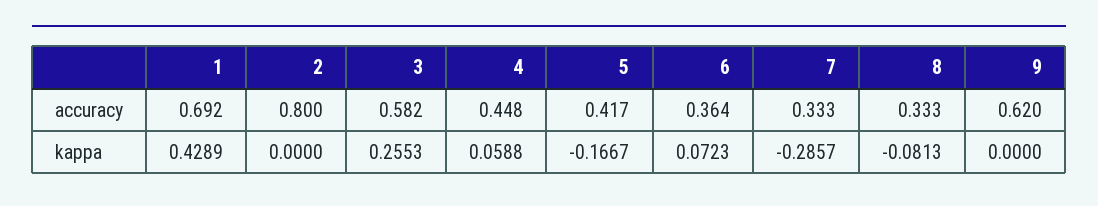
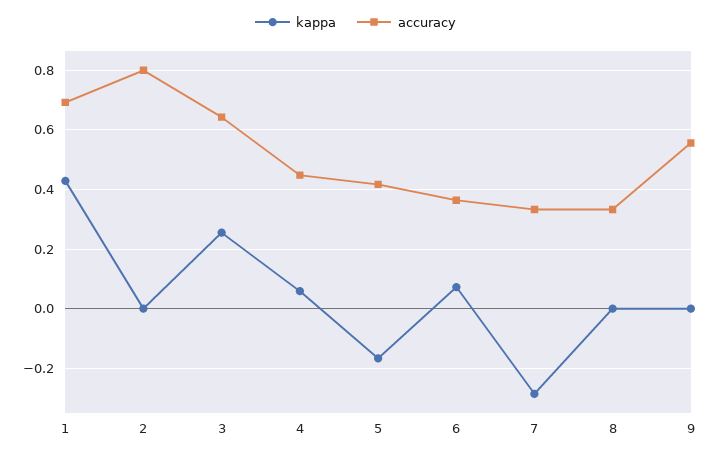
  {
    "accuracy": {
      "1": 0.692,
      "2": 0.8,
-     "3": 0.582,
+     "3": 0.65,
      "4": 0.448,
      "5": 0.417,
      "6": 0.364,
      "7": 0.333,
      "8": 0.333,
-     "9": 0.62
+     "9": 0.55
    },
    "kappa": {
      "1": 0.4289,
      "2": 0,
      "3": 0.2553,
      "4": 0.0588,
      "5": -0.1667,
      "6": 0.0723,
      "7": -0.2857,
-     "8": -0.0813,
+     "8": 0,
      "9": 0
    }
  }

